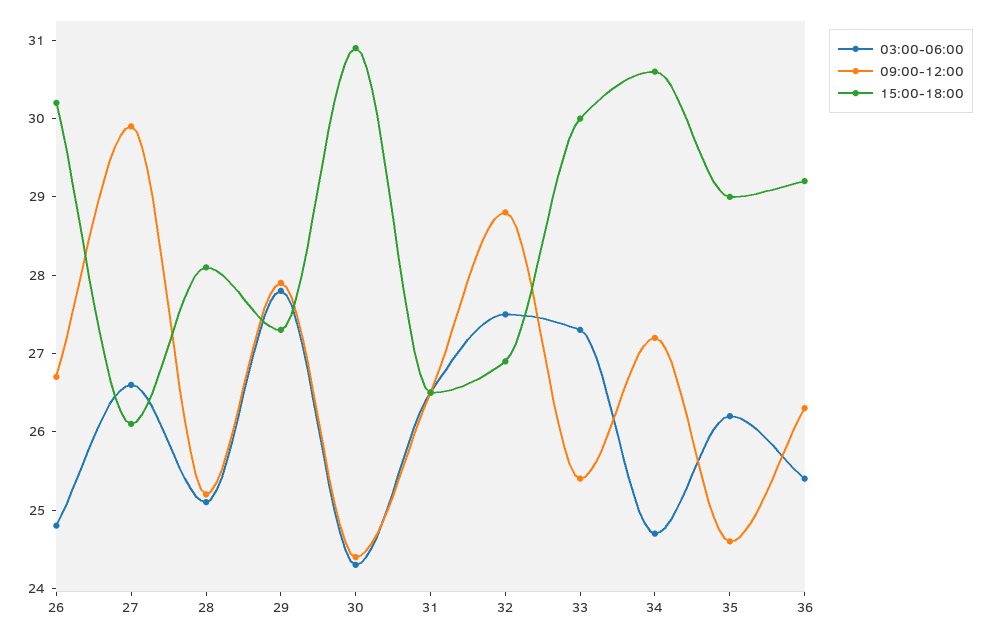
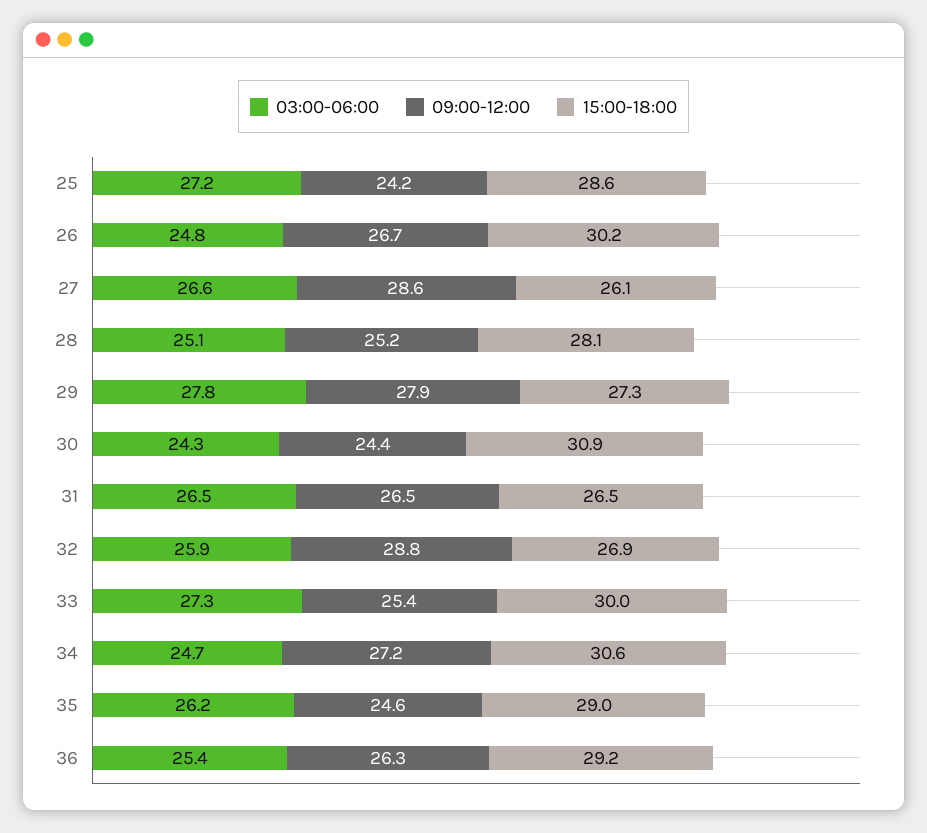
  {
    "03:00-06:00": {
      "26": 24.8,
      "27": 26.6,
      "28": 25.1,
      "29": 27.8,
      "30": 24.3,
      "31": 26.5,
-     "32": 27.5,
+     "32": 25.9,
      "33": 27.3,
      "34": 24.7,
      "35": 26.2,
-     "36": 25.4
+     "36": 25.4,
+     "25": 27.2
    },
    "09:00-12:00": {
      "26": 26.7,
-     "27": 30,
+     "27": 28.6,
      "28": 25.2,
      "29": 27.9,
      "30": 24.4,
      "31": 26.5,
      "32": 28.8,
      "33": 25.4,
      "34": 27.2,
      "35": 24.6,
-     "36": 26.3
+     "36": 26.3,
+     "25": 24.2
    },
    "15:00-18:00": {
      "26": 30.2,
      "27": 26.1,
      "28": 28.1,
      "29": 27.3,
      "30": 30.9,
      "31": 26.5,
      "32": 26.9,
      "33": 30,
      "34": 30.6,
      "35": 29,
-     "36": 29.2
+     "36": 29.2,
+     "25": 28.6
    }
  }

